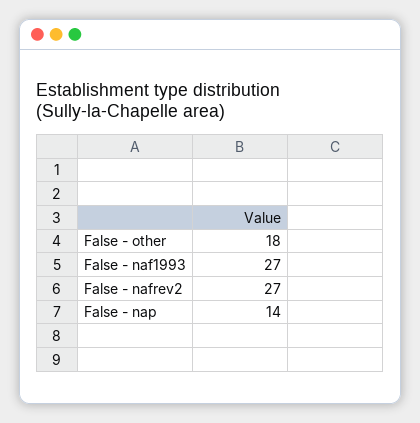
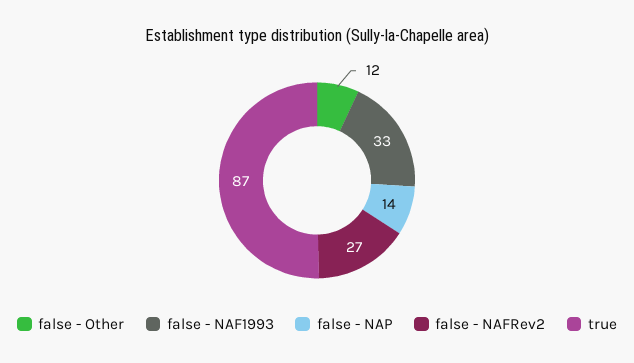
  {
-   "False - other": 18,
+   "False - other": 12,
-   "False - naf1993": 27,
+   "False - naf1993": 33,
    "False - nafrev2": 27,
-   "False - nap": 14
+   "False - nap": 14,
+   "true": 87
  }

